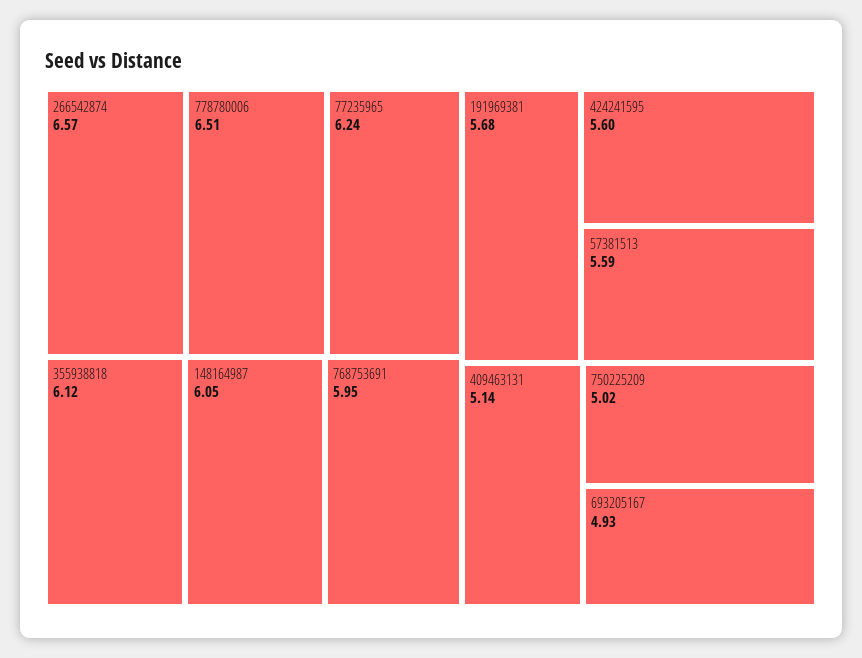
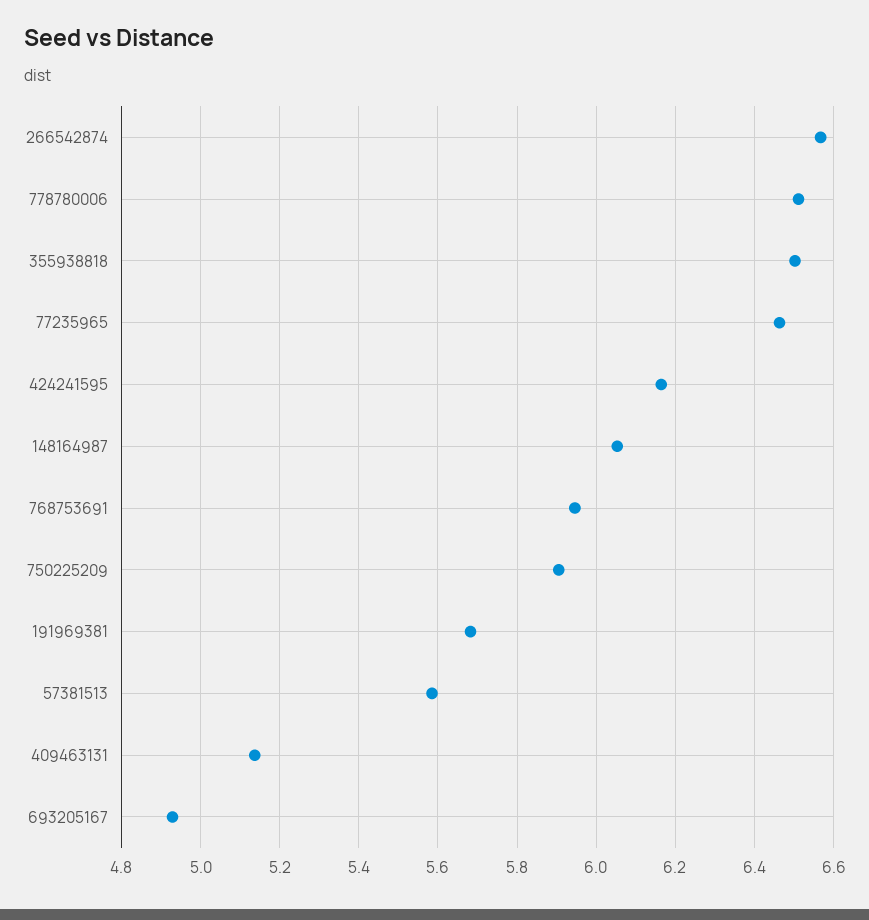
  {
    "266542874": 6.57,
    "778780006": 6.51,
-   "77235965": 6.24,
+   "77235965": 6.46,
-   "355938818": 6.12,
+   "355938818": 6.5,
    "148164987": 6.05,
    "768753691": 5.95,
    "191969381": 5.68,
-   "424241595": 5.6,
+   "424241595": 6.16,
    "57381513": 5.59,
    "409463131": 5.14,
-   "750225209": 5.02,
+   "750225209": 5.9,
    "693205167": 4.93
  }

